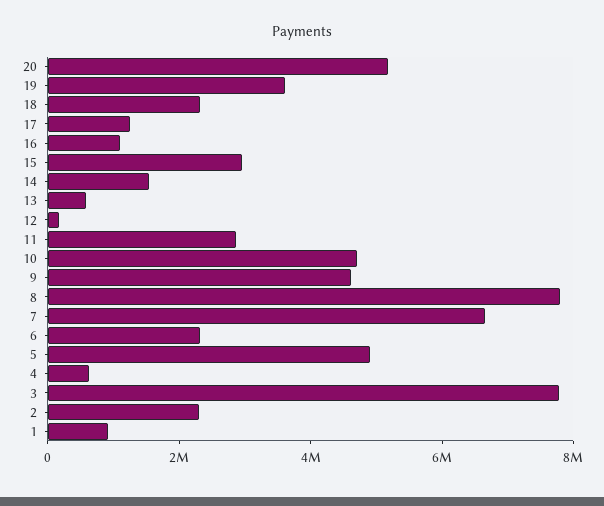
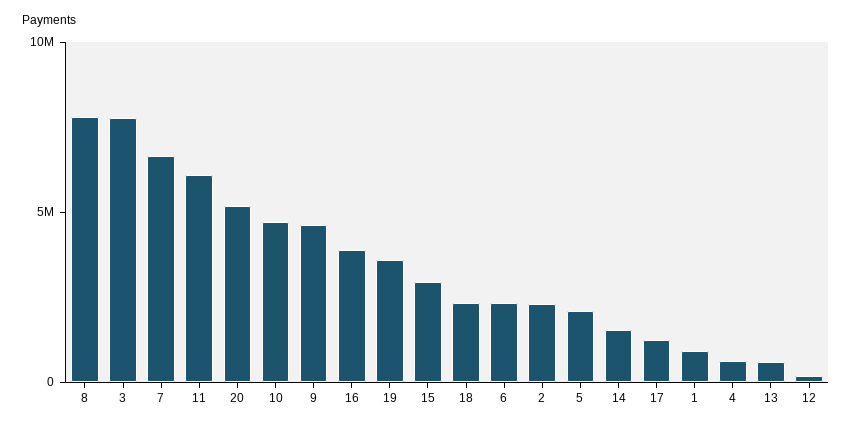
  {
    "20": 5000000,
    "19": 3500000,
    "18": 2500000,
    "17": 1000000,
-   "16": 1000000,
+   "16": 4000000,
    "15": 3000000,
    "14": 1500000,
    "13": 500000,
    "12": 0,
-   "11": 3000000,
+   "11": 6000000,
    "10": 4500000,
    "9": 4500000,
    "8": 8000000,
    "7": 6500000,
    "6": 2500000,
-   "5": 5000000,
+   "5": 2000000,
    "4": 500000,
    "3": 8000000,
    "2": 2500000,
    "1": 1000000
  }

